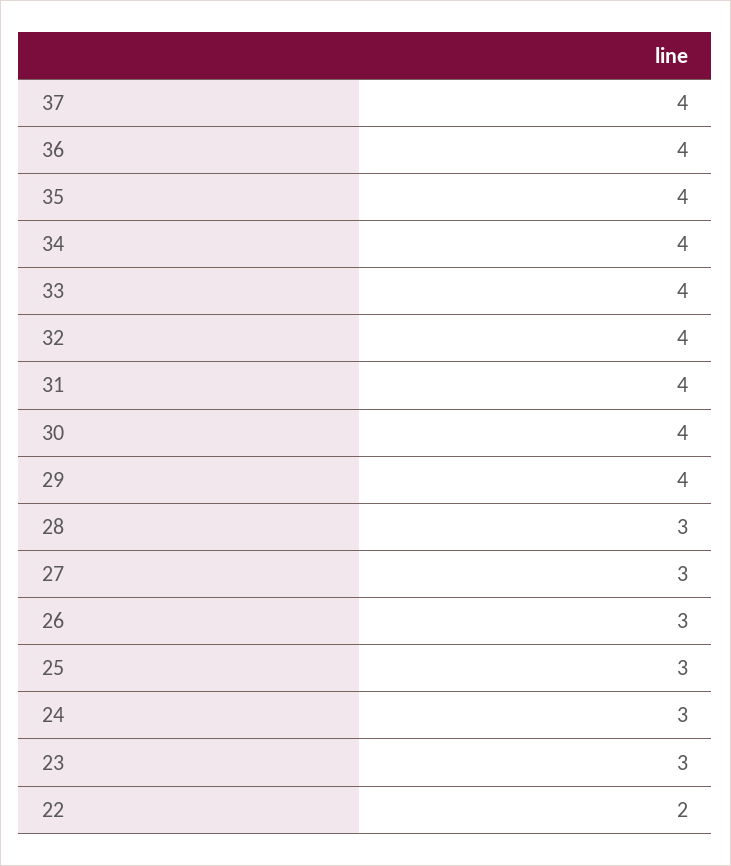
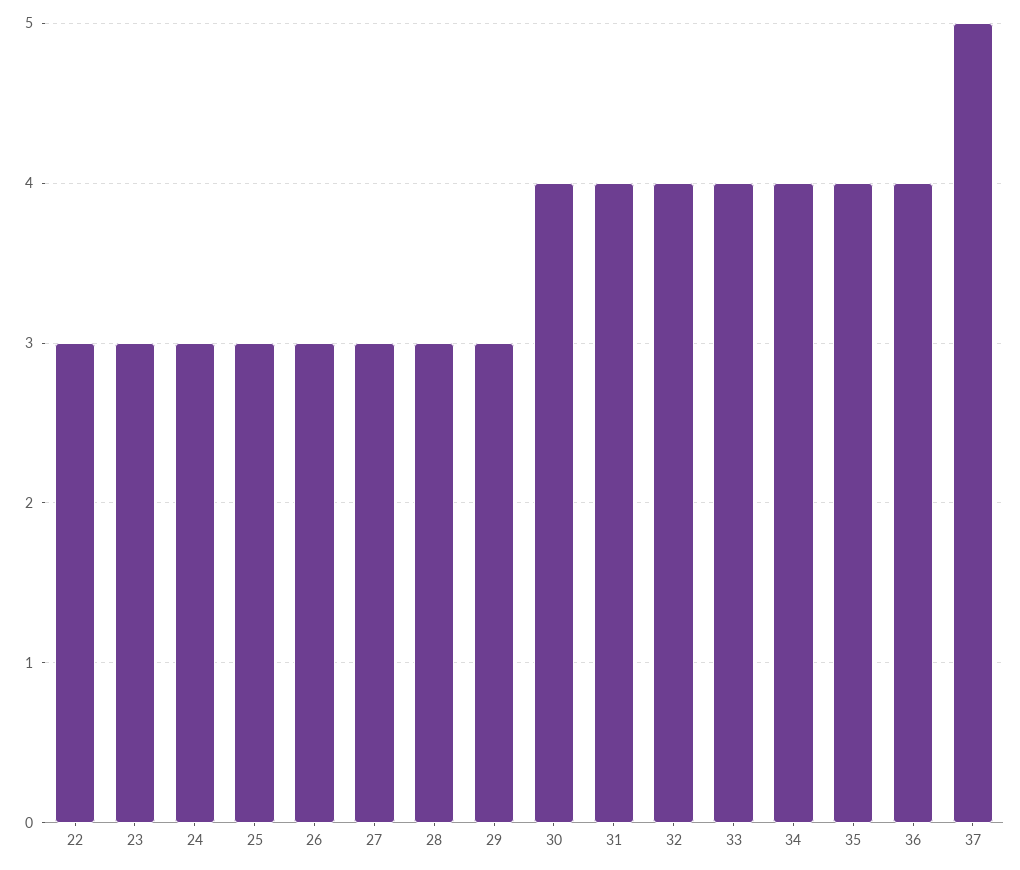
  {
-   "37": 4,
+   "37": 5,
    "36": 4,
    "35": 4,
    "34": 4,
    "33": 4,
    "32": 4,
    "31": 4,
    "30": 4,
-   "29": 4,
+   "29": 3,
    "28": 3,
    "27": 3,
    "26": 3,
    "25": 3,
    "24": 3,
    "23": 3,
-   "22": 2
+   "22": 3
  }

